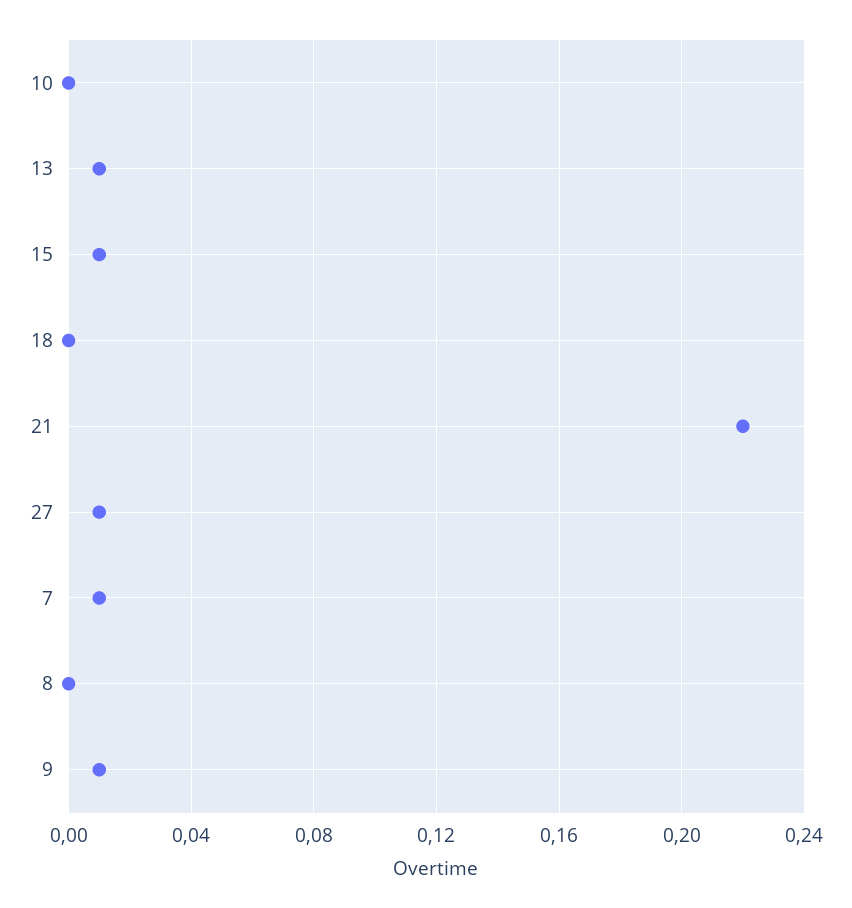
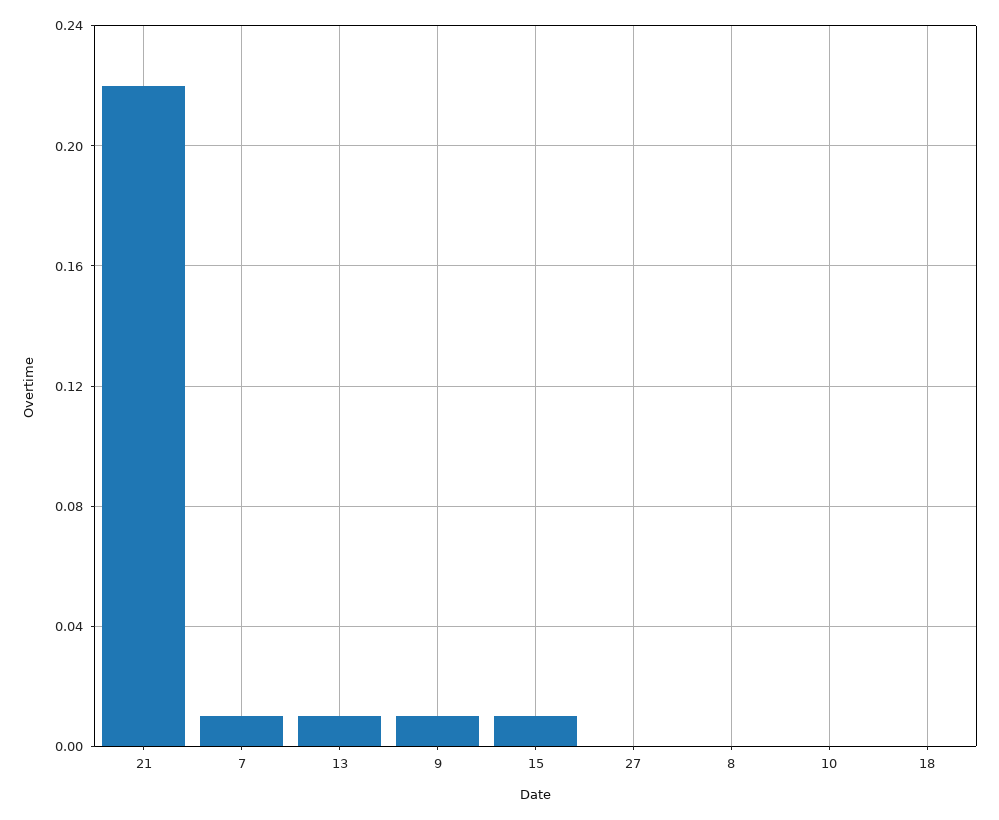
  {
    "10": 0,
    "13": 0.01,
    "15": 0.01,
    "18": 0,
    "21": 0.22,
-   "27": 0.01,
+   "27": 0,
    "7": 0.01,
    "8": 0,
    "9": 0.01
  }

